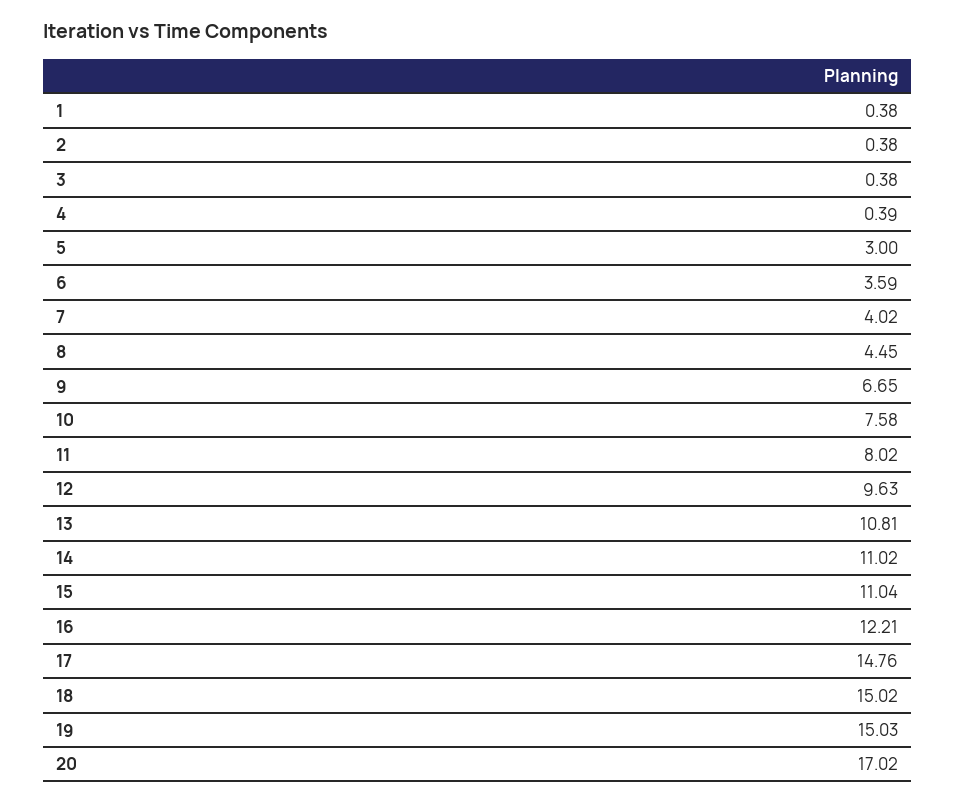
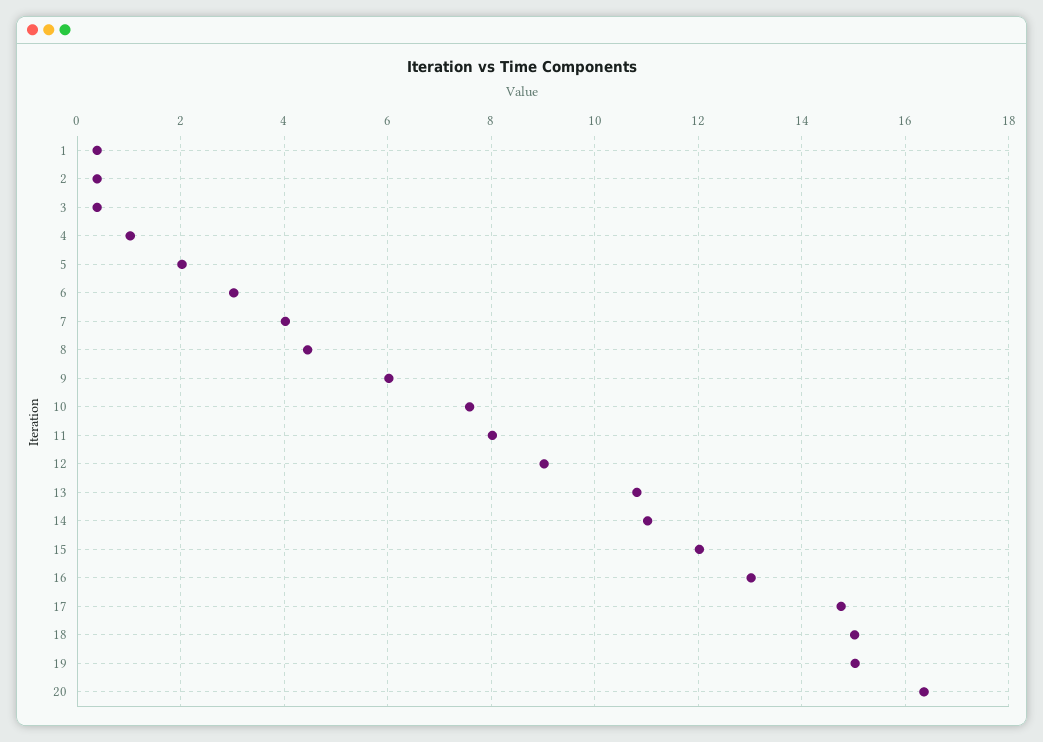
  {
    "1": 0.38,
    "2": 0.38,
    "3": 0.38,
-   "4": 0.39,
+   "4": 1,
-   "5": 3,
+   "5": 2,
-   "6": 3.59,
+   "6": 3,
    "7": 4.02,
    "8": 4.45,
-   "9": 6.65,
+   "9": 6,
    "10": 7.58,
    "11": 8.02,
-   "12": 9.63,
+   "12": 9,
    "13": 10.81,
    "14": 11.02,
-   "15": 11.04,
+   "15": 12,
-   "16": 12.21,
+   "16": 13,
    "17": 14.76,
    "18": 15.02,
    "19": 15.03,
-   "20": 17.02
+   "20": 16.4
  }

